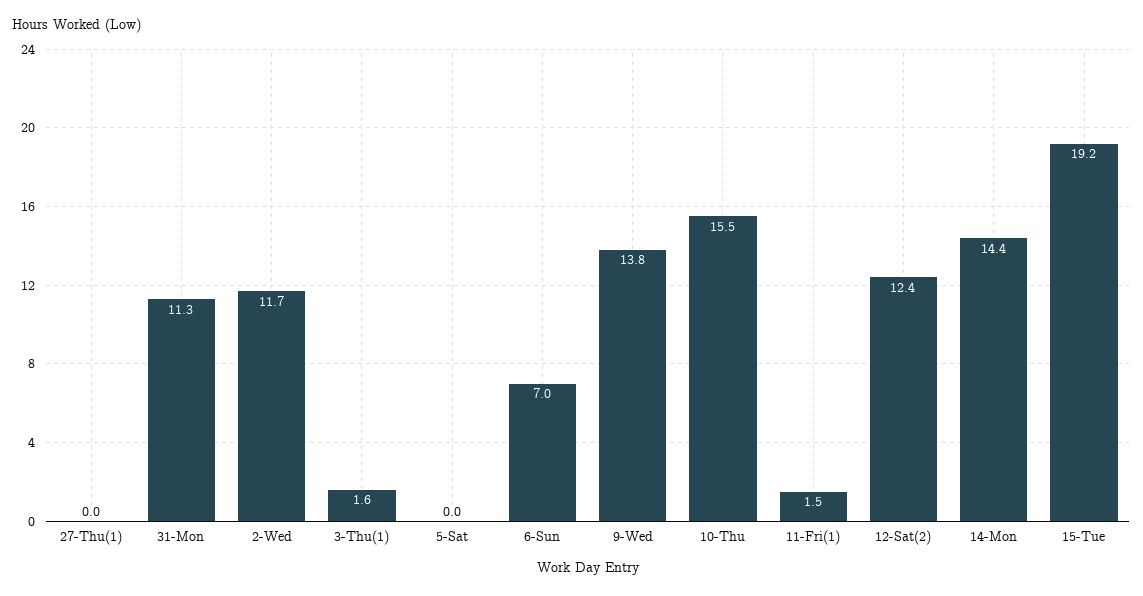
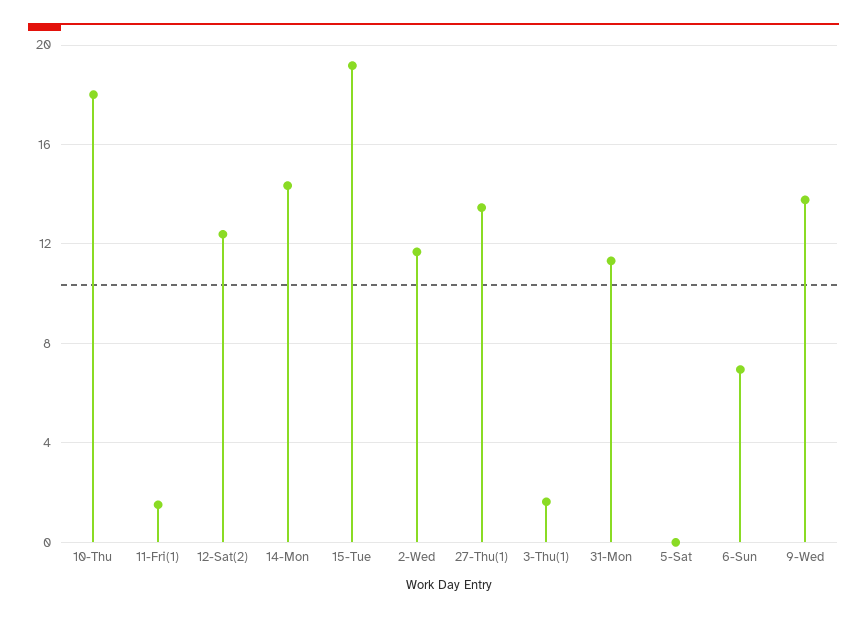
  {
-   "27-Thu(1)": 0,
+   "27-Thu(1)": 13.5,
    "31-Mon": 11.3,
    "2-Wed": 11.7,
    "3-Thu(1)": 1.6,
    "5-Sat": 0,
    "6-Sun": 7,
    "9-Wed": 13.8,
-   "10-Thu": 15.5,
+   "10-Thu": 18,
    "11-Fri(1)": 1.5,
    "12-Sat(2)": 12.4,
    "14-Mon": 14.4,
    "15-Tue": 19.2
  }

